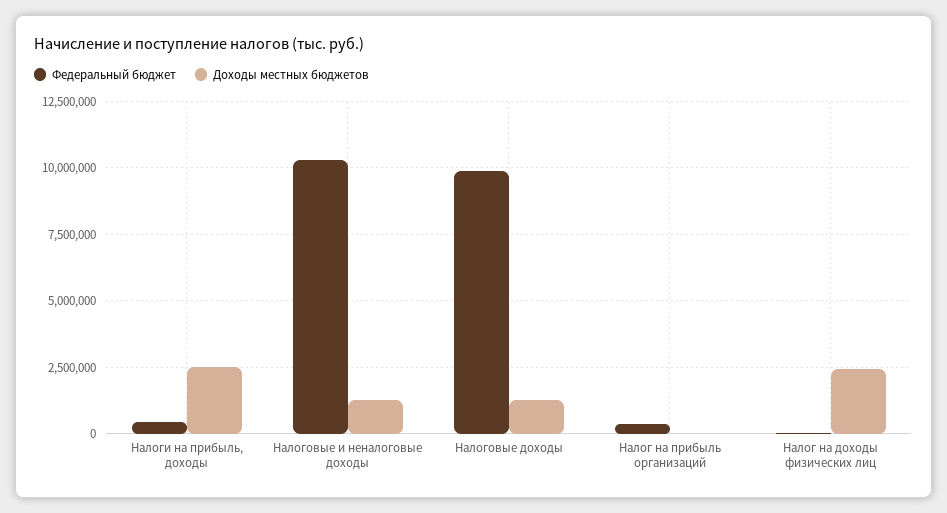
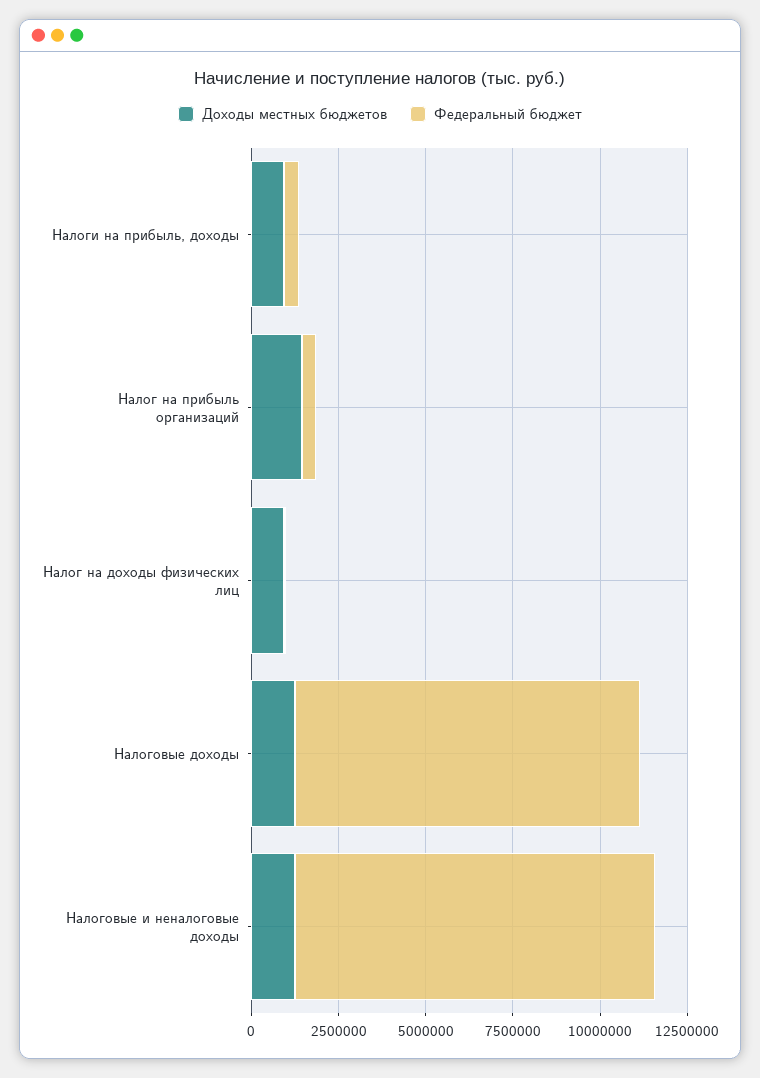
  {
    "Федеральный бюджет": {
      "Налоги на прибыль, доходы": 500000,
      "Налоговые и неналоговые доходы": 10250000,
      "Налоговые доходы": 10000000,
      "Налог на прибыль организаций": 500000,
      "Налог на доходы физических лиц": 0
    },
    "Доходы местных бюджетов": {
-     "Налоги на прибыль, доходы": 2500000,
+     "Налоги на прибыль, доходы": 1000000,
      "Налоговые и неналоговые доходы": 1250000,
      "Налоговые доходы": 1250000,
-     "Налог на прибыль организаций": 0,
+     "Налог на прибыль организаций": 1500000,
-     "Налог на доходы физических лиц": 2500000
+     "Налог на доходы физических лиц": 1000000
    }
  }

